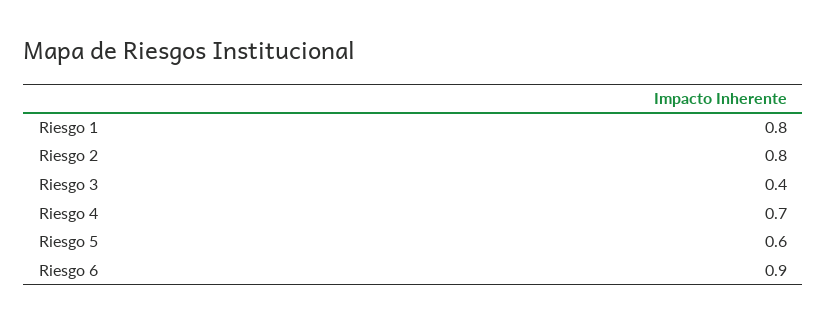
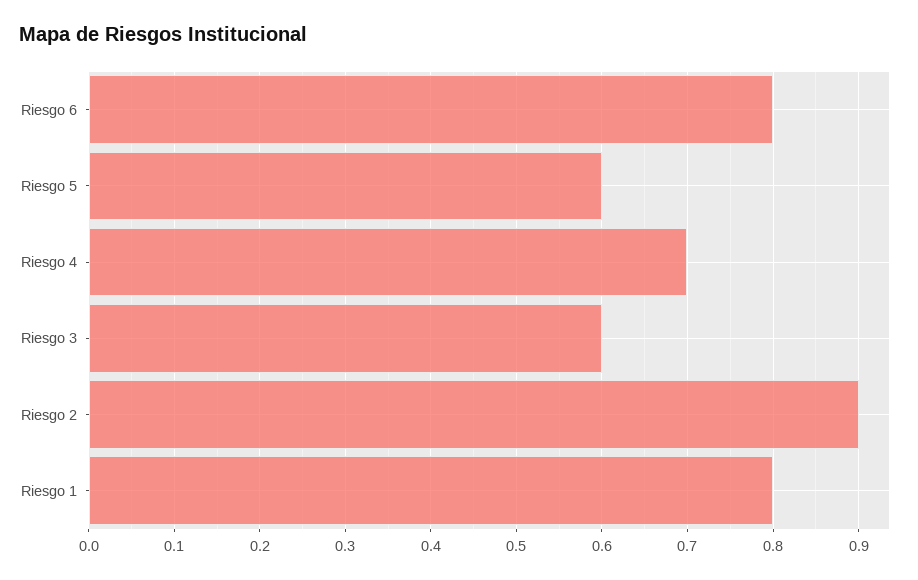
  {
    "Riesgo 1": 0.8,
-   "Riesgo 2": 0.8,
+   "Riesgo 2": 0.9,
-   "Riesgo 3": 0.4,
+   "Riesgo 3": 0.6,
    "Riesgo 4": 0.7,
    "Riesgo 5": 0.6,
-   "Riesgo 6": 0.9
+   "Riesgo 6": 0.8
  }

